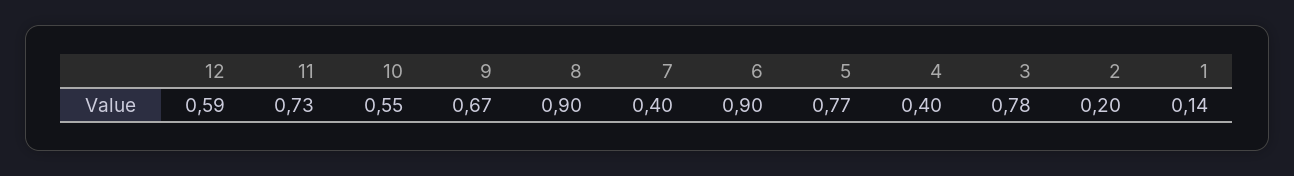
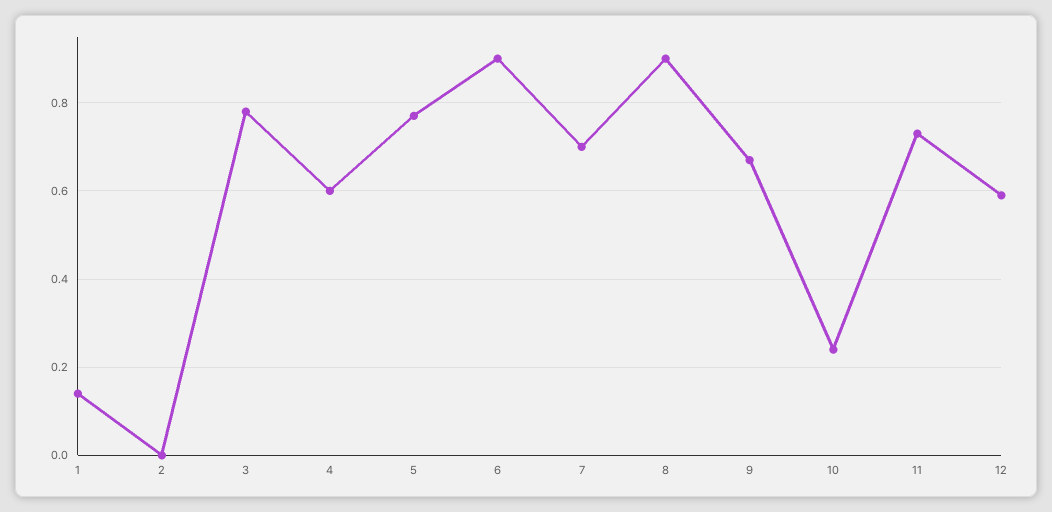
  {
    "12": 0.59,
    "11": 0.73,
-   "10": 0.55,
+   "10": 0.25,
    "9": 0.67,
    "8": 0.9,
-   "7": 0.4,
+   "7": 0.7,
    "6": 0.9,
    "5": 0.77,
-   "4": 0.4,
+   "4": 0.6,
    "3": 0.78,
-   "2": 0.2,
+   "2": 0,
    "1": 0.14
  }

